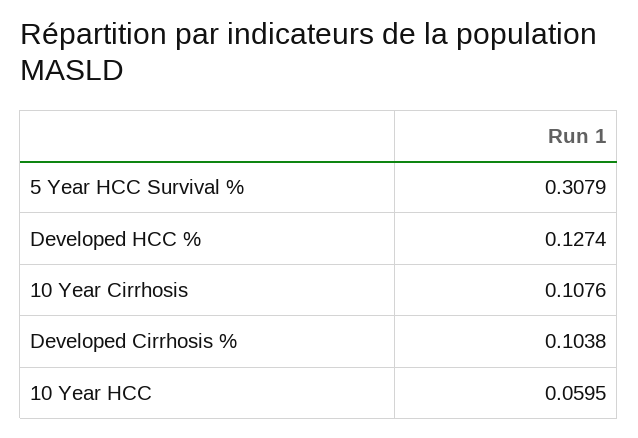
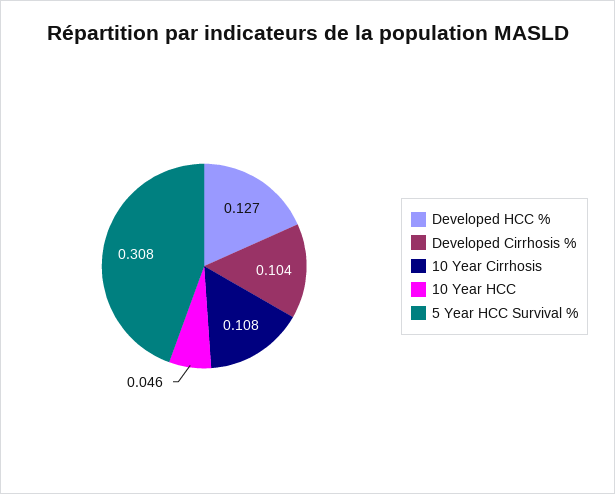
  {
    "5 Year HCC Survival %": 0.3079,
    "Developed HCC %": 0.1274,
    "10 Year Cirrhosis": 0.1076,
    "Developed Cirrhosis %": 0.1038,
-   "10 Year HCC": 0.0595
+   "10 Year HCC": 0.046
  }

